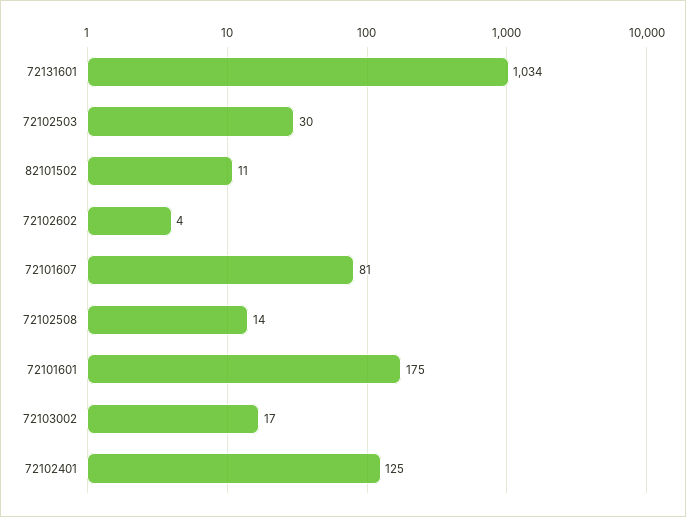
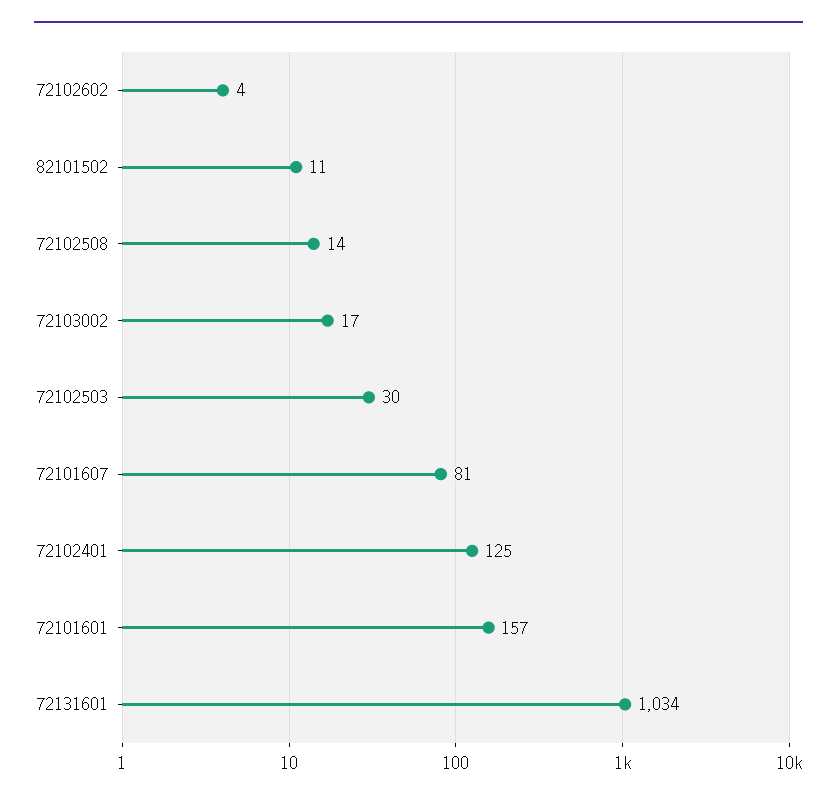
  {
    "72131601": 1034,
    "72102503": 30,
    "82101502": 11,
    "72102602": 4,
    "72101607": 81,
    "72102508": 14,
-   "72101601": 175,
+   "72101601": 157,
    "72103002": 17,
    "72102401": 125
  }

